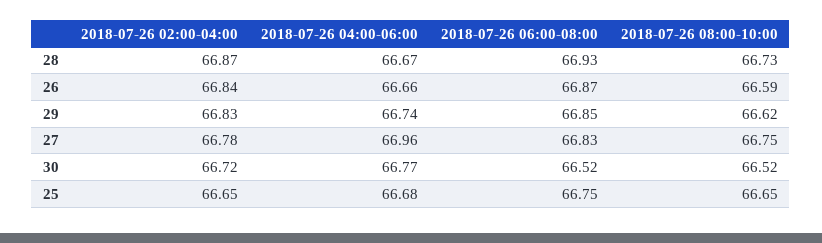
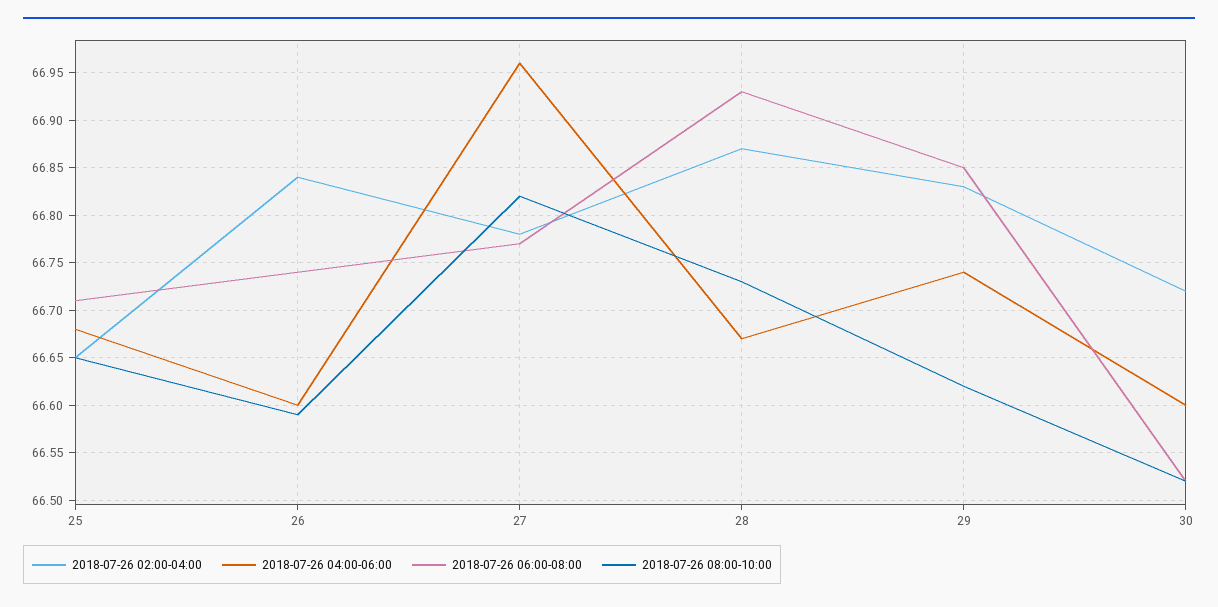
  {
    "2018-07-26 02:00-04:00": {
      "28": 66.87,
      "26": 66.84,
      "29": 66.83,
      "27": 66.78,
      "30": 66.72,
      "25": 66.65
    },
    "2018-07-26 04:00-06:00": {
      "28": 66.67,
-     "26": 66.66,
+     "26": 66.6,
      "29": 66.74,
      "27": 66.96,
-     "30": 66.77,
+     "30": 66.6,
      "25": 66.68
    },
    "2018-07-26 06:00-08:00": {
      "28": 66.93,
-     "26": 66.87,
+     "26": 66.74,
      "29": 66.85,
-     "27": 66.83,
+     "27": 66.77,
      "30": 66.52,
-     "25": 66.75
+     "25": 66.71
    },
    "2018-07-26 08:00-10:00": {
      "28": 66.73,
      "26": 66.59,
      "29": 66.62,
-     "27": 66.75,
+     "27": 66.82,
      "30": 66.52,
      "25": 66.65
    }
  }

